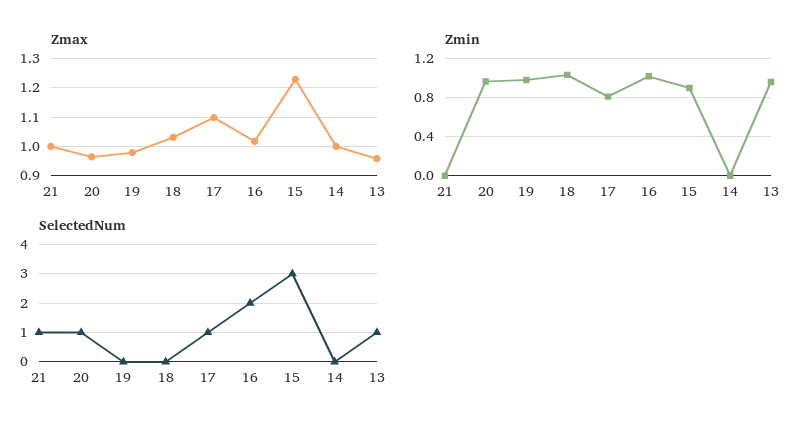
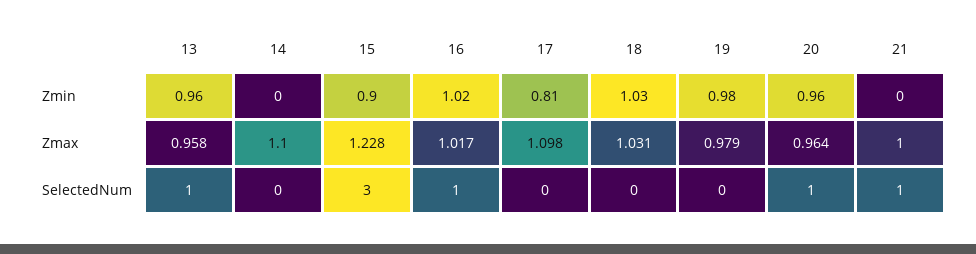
  {
    "Zmax": {
      "21": 1,
      "20": 0.964,
      "19": 0.979,
      "18": 1.031,
      "17": 1.098,
      "16": 1.017,
      "15": 1.228,
-     "14": 1,
+     "14": 1.1,
      "13": 0.958
    },
    "Zmin": {
      "21": 0,
      "20": 0.96,
      "19": 0.98,
      "18": 1.03,
      "17": 0.81,
      "16": 1.02,
      "15": 0.9,
      "14": 0,
      "13": 0.96
    },
    "SelectedNum": {
      "21": 1,
      "20": 1,
      "19": 0,
      "18": 0,
-     "17": 1,
+     "17": 0,
-     "16": 2,
+     "16": 1,
      "15": 3,
      "14": 0,
      "13": 1
    }
  }

